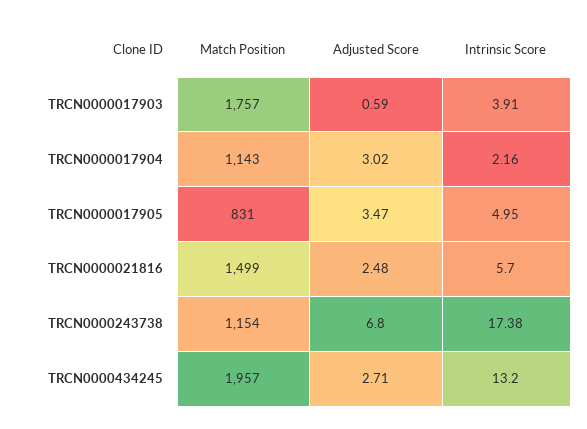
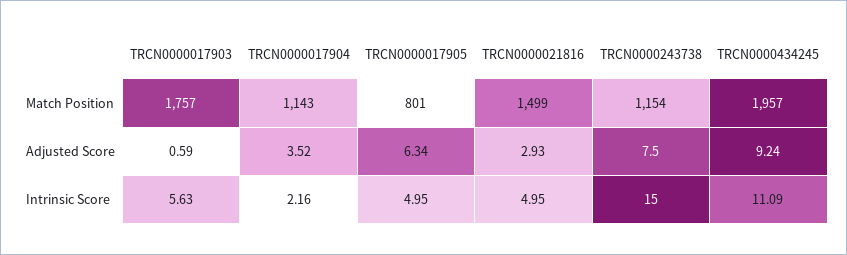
  {
    "Match Position": {
      "TRCN0000017903": 1757,
      "TRCN0000017904": 1143,
-     "TRCN0000017905": 831,
+     "TRCN0000017905": 801,
      "TRCN0000021816": 1499,
      "TRCN0000243738": 1154,
      "TRCN0000434245": 1957
    },
    "Adjusted Score": {
      "TRCN0000017903": 0.59,
-     "TRCN0000017904": 3.02,
+     "TRCN0000017904": 3.52,
-     "TRCN0000017905": 3.47,
+     "TRCN0000017905": 6.34,
-     "TRCN0000021816": 2.48,
+     "TRCN0000021816": 2.93,
-     "TRCN0000243738": 6.8,
+     "TRCN0000243738": 7.5,
-     "TRCN0000434245": 2.71
+     "TRCN0000434245": 9.24
    },
    "Intrinsic Score": {
-     "TRCN0000017903": 3.91,
+     "TRCN0000017903": 5.63,
      "TRCN0000017904": 2.16,
      "TRCN0000017905": 4.95,
-     "TRCN0000021816": 5.7,
+     "TRCN0000021816": 4.95,
-     "TRCN0000243738": 17.38,
+     "TRCN0000243738": 15,
-     "TRCN0000434245": 13.2
+     "TRCN0000434245": 11.09
    }
  }

